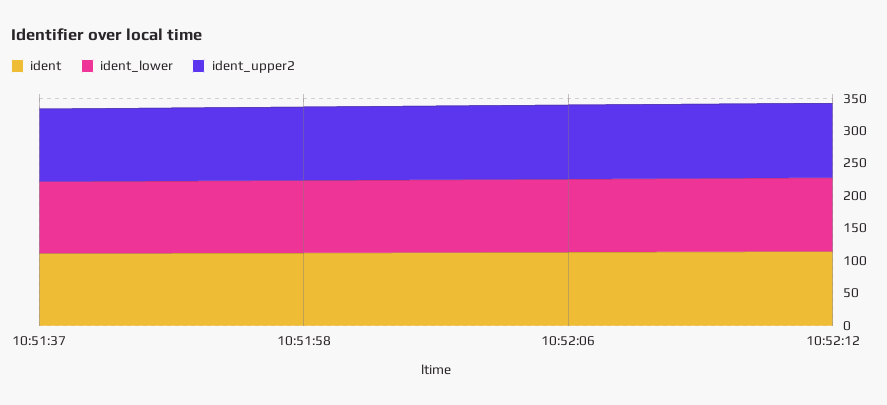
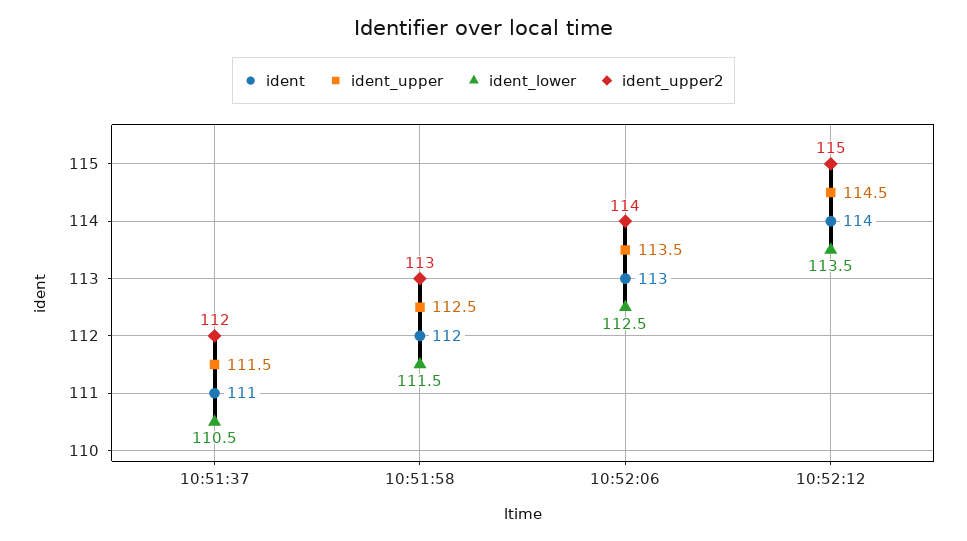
  {
    "ident": {
      "10:51:37": 111,
      "10:51:58": 112,
      "10:52:06": 113,
      "10:52:12": 114
    },
    "ident_lower": {
      "10:51:37": 110.5,
      "10:51:58": 111.5,
      "10:52:06": 112.5,
      "10:52:12": 113.5
    },
    "ident_upper2": {
      "10:51:37": 112,
      "10:51:58": 113,
      "10:52:06": 114,
      "10:52:12": 115
-   }
+   },
+   "ident_upper": {
+     "10:51:37": 111.5,
+     "10:51:58": 112.5,
+     "10:52:06": 113.5,
+     "10:52:12": 114.5
+   }
  }

